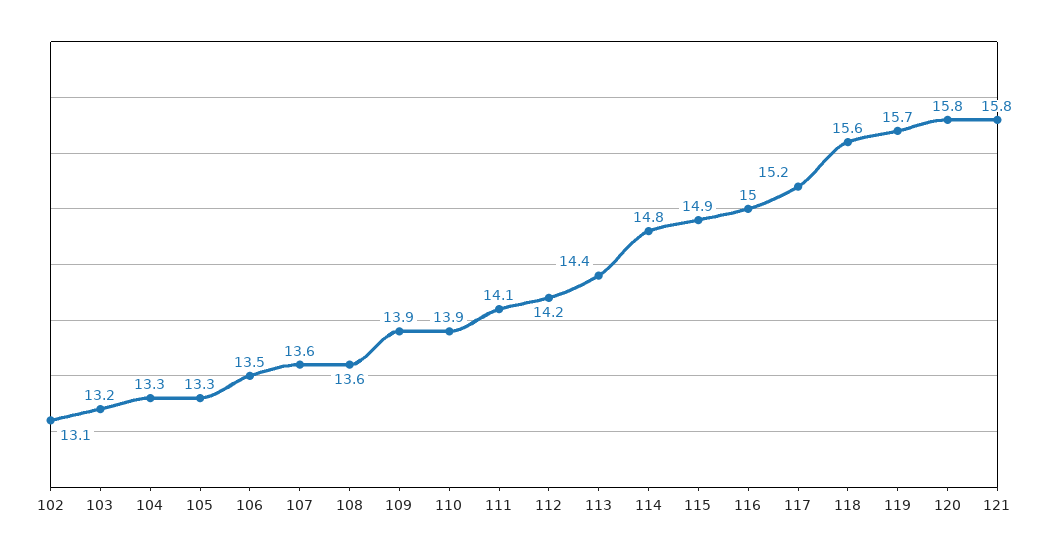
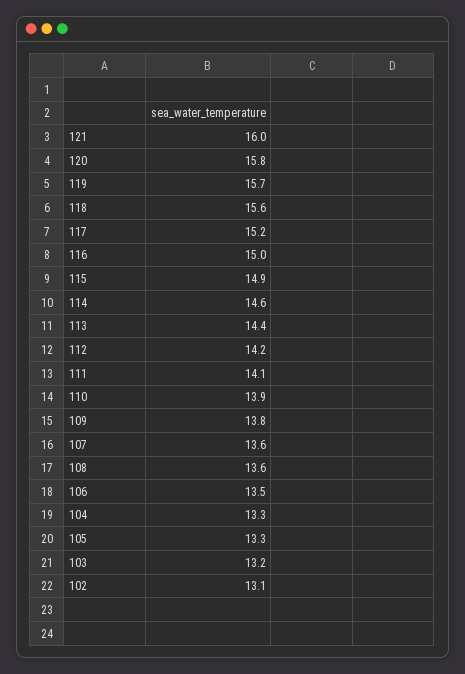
  {
    "102": 13.1,
    "103": 13.2,
    "104": 13.3,
    "105": 13.3,
    "106": 13.5,
    "107": 13.6,
    "108": 13.6,
-   "109": 13.9,
+   "109": 13.8,
    "110": 13.9,
    "111": 14.1,
    "112": 14.2,
    "113": 14.4,
-   "114": 14.8,
+   "114": 14.6,
    "115": 14.9,
    "116": 15,
    "117": 15.2,
    "118": 15.6,
    "119": 15.7,
    "120": 15.8,
-   "121": 15.8
+   "121": 16
  }

